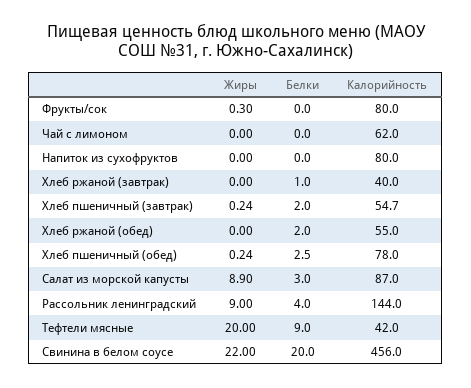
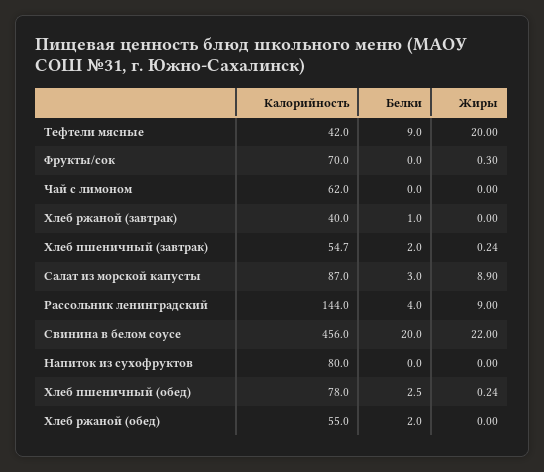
  {
    "Жиры": {
      "Фрукты/сок": 0.3,
      "Чай с лимоном": 0,
      "Напиток из сухофруктов": 0,
      "Хлеб ржаной (завтрак)": 0,
      "Хлеб пшеничный (завтрак)": 0.24,
      "Хлеб ржаной (обед)": 0,
      "Хлеб пшеничный (обед)": 0.24,
      "Салат из морской капусты": 8.9,
      "Рассольник ленинградский": 9,
      "Тефтели мясные": 20,
      "Свинина в белом соусе": 22
    },
    "Белки": {
      "Фрукты/сок": 0,
      "Чай с лимоном": 0,
      "Напиток из сухофруктов": 0,
      "Хлеб ржаной (завтрак)": 1,
      "Хлеб пшеничный (завтрак)": 2,
      "Хлеб ржаной (обед)": 2,
      "Хлеб пшеничный (обед)": 2.5,
      "Салат из морской капусты": 3,
      "Рассольник ленинградский": 4,
      "Тефтели мясные": 9,
      "Свинина в белом соусе": 20
    },
    "Калорийность": {
-     "Фрукты/сок": 80,
+     "Фрукты/сок": 70,
      "Чай с лимоном": 62,
      "Напиток из сухофруктов": 80,
      "Хлеб ржаной (завтрак)": 40,
      "Хлеб пшеничный (завтрак)": 54.7,
      "Хлеб ржаной (обед)": 55,
      "Хлеб пшеничный (обед)": 78,
      "Салат из морской капусты": 87,
      "Рассольник ленинградский": 144,
      "Тефтели мясные": 42,
      "Свинина в белом соусе": 456
    }
  }

